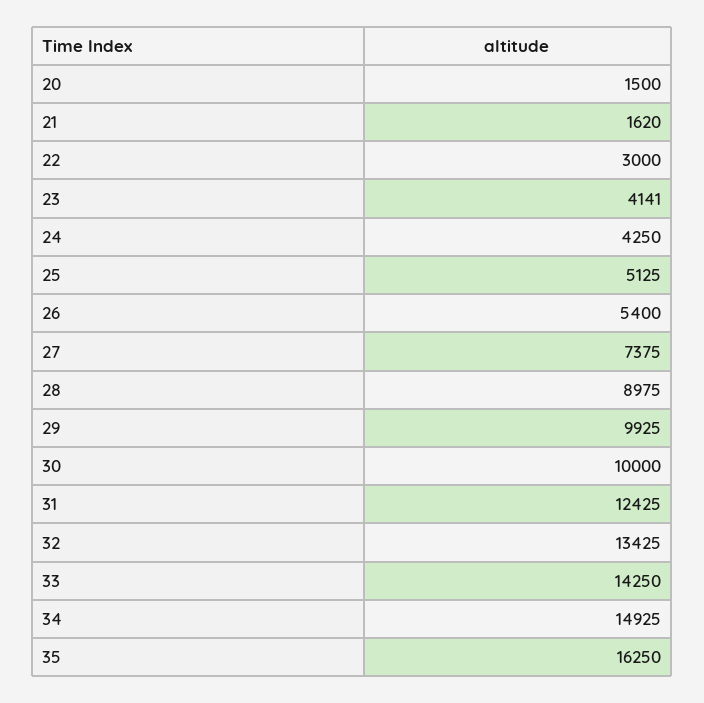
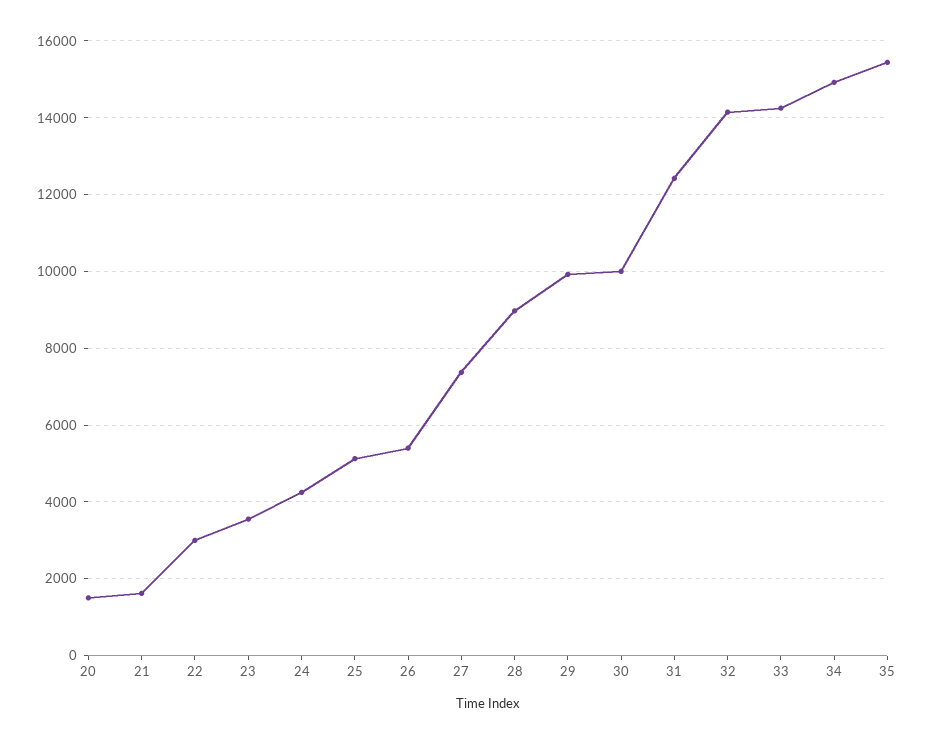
  {
    "20": 1500,
    "21": 1620,
    "22": 3000,
-   "23": 4141,
+   "23": 3600,
    "24": 4250,
    "25": 5125,
    "26": 5400,
    "27": 7375,
    "28": 8975,
    "29": 9925,
    "30": 10000,
    "31": 12425,
-   "32": 13425,
+   "32": 14200,
    "33": 14250,
    "34": 14925,
-   "35": 16250
+   "35": 15400
  }

